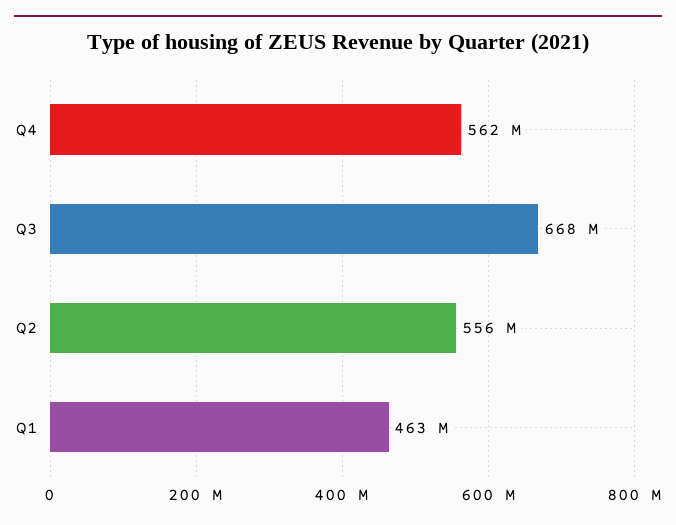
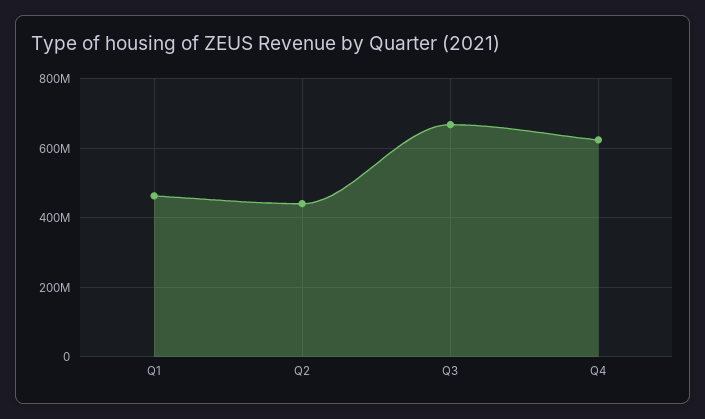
  {
-   "Q4": 562000000,
+   "Q4": 620000000,
    "Q3": 668000000,
-   "Q2": 556000000,
+   "Q2": 440000000,
    "Q1": 463000000
  }

